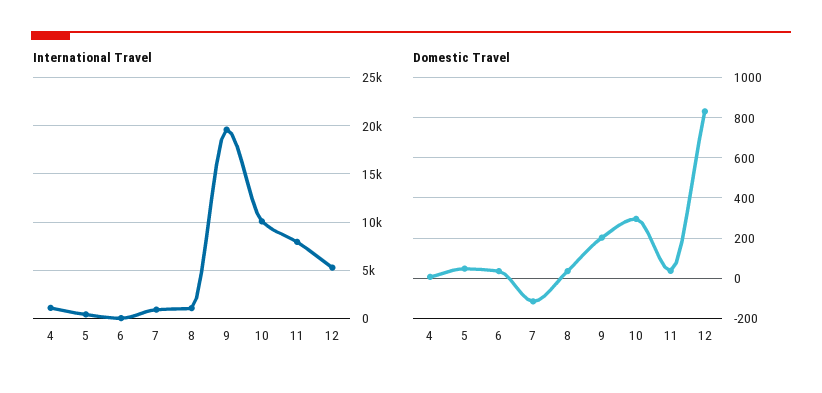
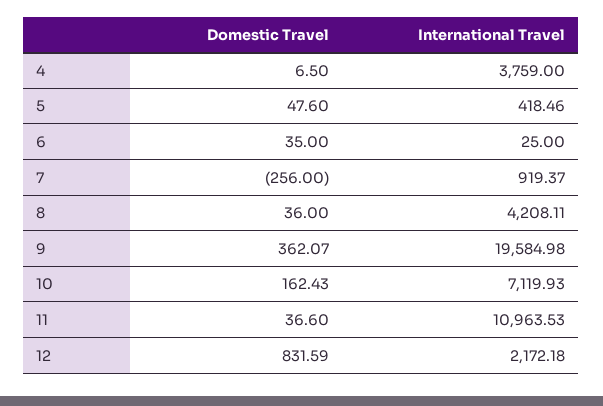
  {
    "International Travel": {
-     "4": 1000,
+     "4": 3759,
      "5": 418.46,
      "6": 25,
      "7": 919.37,
-     "8": 1000,
+     "8": 4208.11,
      "9": 19584.98,
-     "10": 10000,
+     "10": 7119.93,
-     "11": 8000,
+     "11": 10963.53,
-     "12": 5000
+     "12": 2172.18
    },
    "Domestic Travel": {
      "4": 6.5,
      "5": 47.6,
      "6": 35,
-     "7": -100,
+     "7": -256,
      "8": 36,
-     "9": 200,
+     "9": 362.07,
-     "10": 300,
+     "10": 162.43,
      "11": 36.6,
      "12": 831.59
    }
  }

